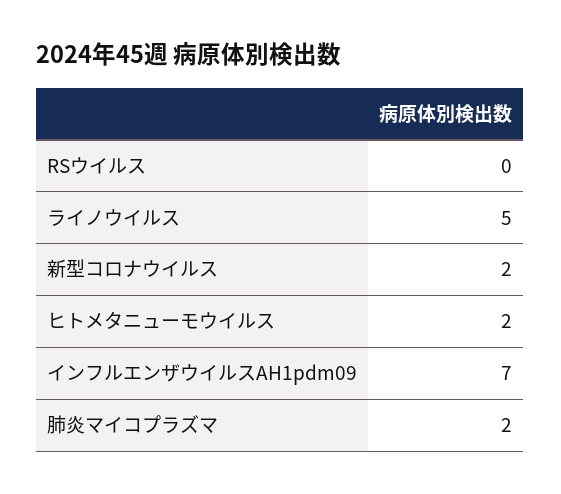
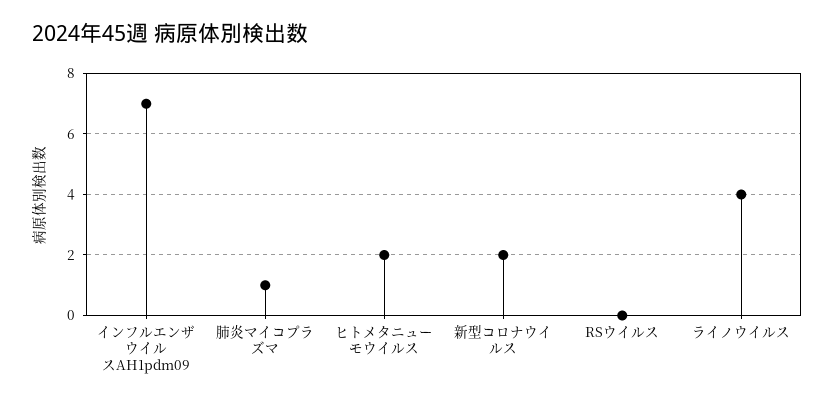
  {
    "RSウイルス": 0,
-   "ライノウイルス": 5,
+   "ライノウイルス": 4,
    "新型コロナウイルス": 2,
    "ヒトメタニューモウイルス": 2,
    "インフルエンザウイルスAH1pdm09": 7,
-   "肺炎マイコプラズマ": 2
+   "肺炎マイコプラズマ": 1
  }

